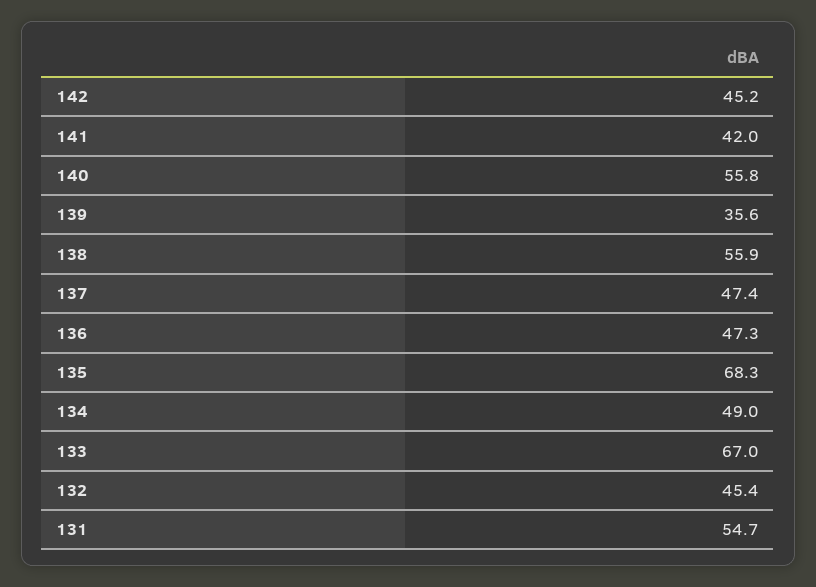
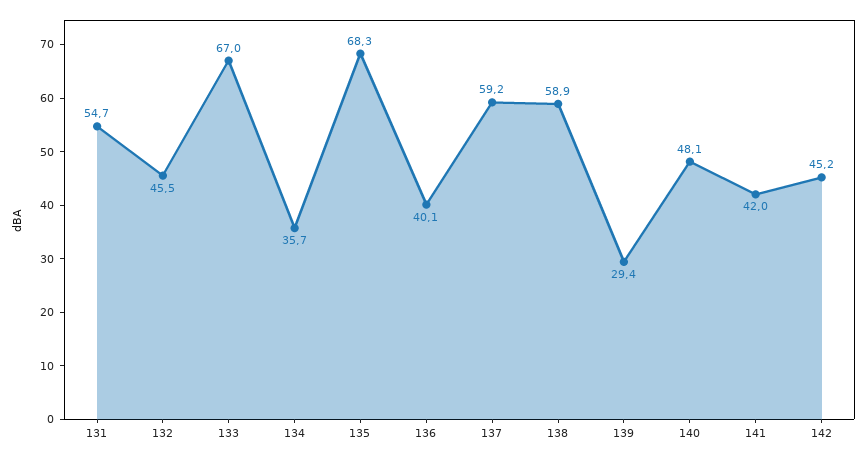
  {
    "142": 45.2,
    "141": 42,
-   "140": 55.8,
+   "140": 48.1,
-   "139": 35.6,
+   "139": 29.4,
-   "138": 55.9,
+   "138": 58.9,
-   "137": 47.4,
+   "137": 59.2,
-   "136": 47.3,
+   "136": 40.1,
    "135": 68.3,
-   "134": 49,
+   "134": 35.7,
    "133": 67,
-   "132": 45.4,
+   "132": 45.5,
    "131": 54.7
  }

